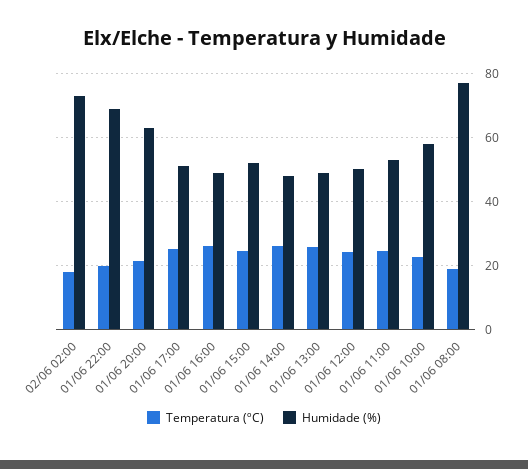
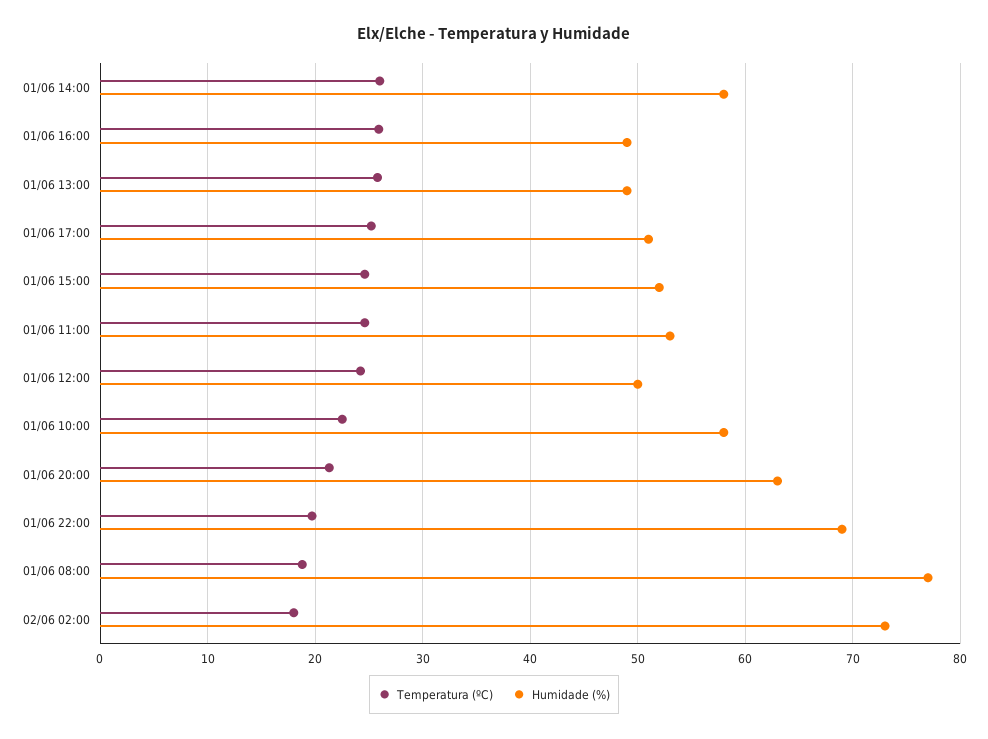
  {
    "Temperatura (ºC)": {
      "02/06 02:00": 18,
      "01/06 22:00": 20,
      "01/06 20:00": 21,
      "01/06 17:00": 25,
      "01/06 16:00": 26,
      "01/06 15:00": 25,
      "01/06 14:00": 26,
      "01/06 13:00": 26,
      "01/06 12:00": 24,
      "01/06 11:00": 25,
      "01/06 10:00": 23,
      "01/06 08:00": 19
    },
    "Humidade (%)": {
      "02/06 02:00": 73,
      "01/06 22:00": 69,
      "01/06 20:00": 63,
      "01/06 17:00": 51,
      "01/06 16:00": 49,
      "01/06 15:00": 52,
-     "01/06 14:00": 48,
+     "01/06 14:00": 58,
      "01/06 13:00": 49,
      "01/06 12:00": 50,
      "01/06 11:00": 53,
      "01/06 10:00": 58,
      "01/06 08:00": 77
    }
  }

